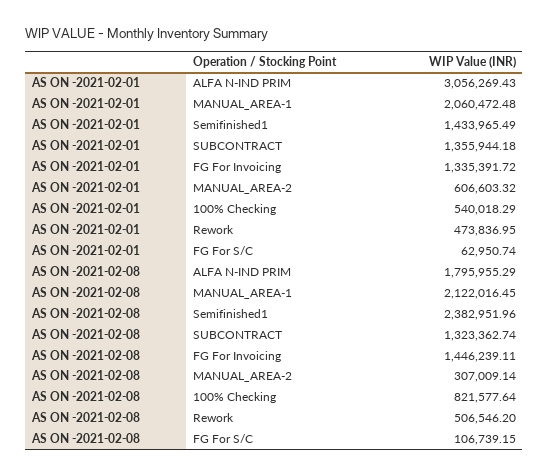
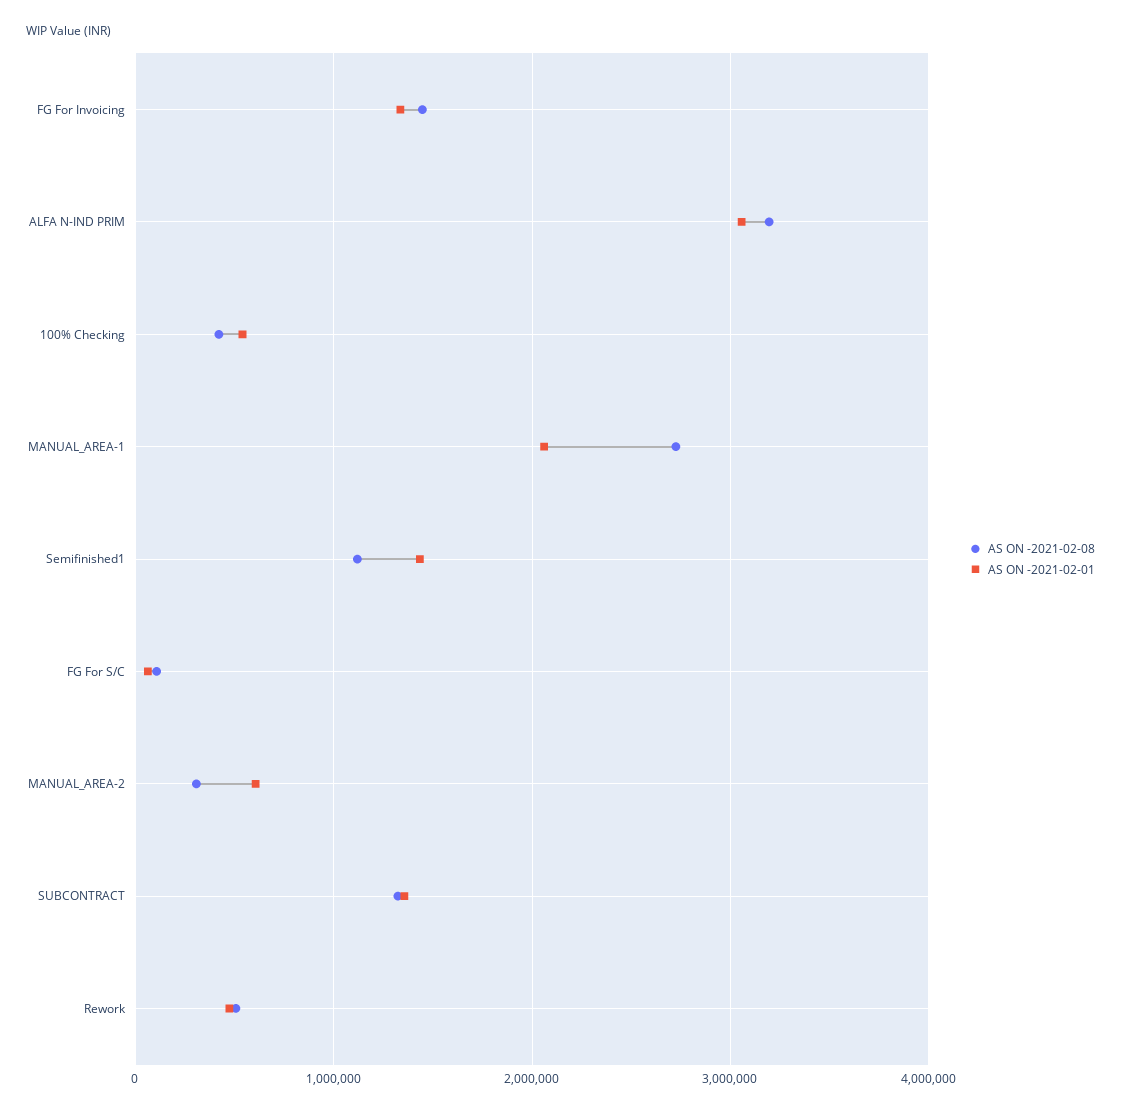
  {
    "AS ON -2021-02-01": {
      "ALFA N-IND PRIM": 3056269.43,
      "MANUAL_AREA-1": 2060472.48,
      "Semifinished1": 1433965.49,
      "SUBCONTRACT": 1355944.18,
      "FG For Invoicing": 1335391.72,
      "MANUAL_AREA-2": 606603.32,
      "100% Checking": 540018.29,
      "Rework": 473836.95,
      "FG For S/C": 62950.74
    },
    "AS ON -2021-02-08": {
-     "ALFA N-IND PRIM": 1795955.29,
+     "ALFA N-IND PRIM": 3200000,
-     "MANUAL_AREA-1": 2122016.45,
+     "MANUAL_AREA-1": 2700000,
-     "Semifinished1": 2382951.96,
+     "Semifinished1": 1100000,
      "SUBCONTRACT": 1323362.74,
      "FG For Invoicing": 1446239.11,
      "MANUAL_AREA-2": 307009.14,
-     "100% Checking": 821577.64,
+     "100% Checking": 400000,
      "Rework": 506546.2,
      "FG For S/C": 106739.15
    }
  }

